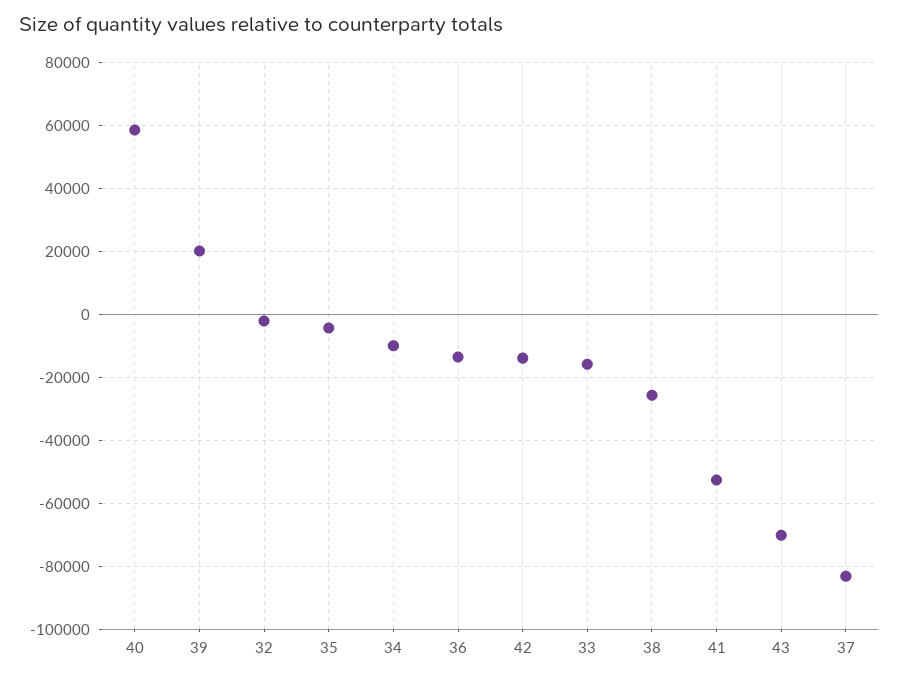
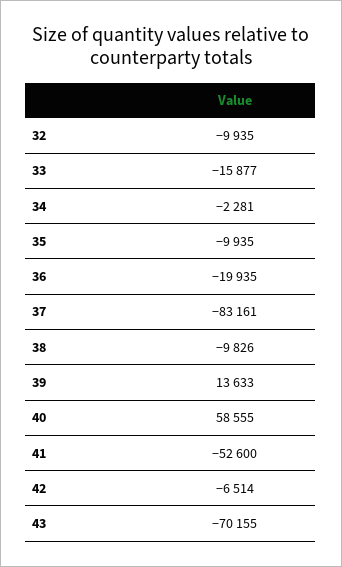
  {
    "40": 58555,
-   "39": 20000,
+   "39": 13633,
-   "32": -2000,
+   "32": -9935,
-   "35": -4000,
+   "35": -9935,
-   "34": -10000,
+   "34": -2281,
-   "36": -14000,
+   "36": -19935,
-   "42": -14000,
+   "42": -6514,
    "33": -15877,
-   "38": -26000,
+   "38": -9826,
    "41": -52600,
    "43": -70155,
    "37": -83161
  }

